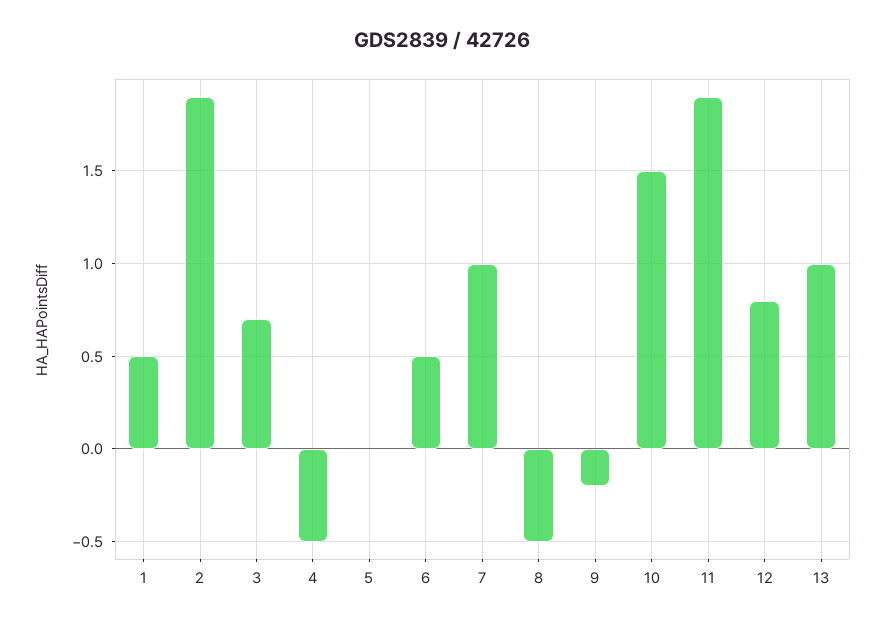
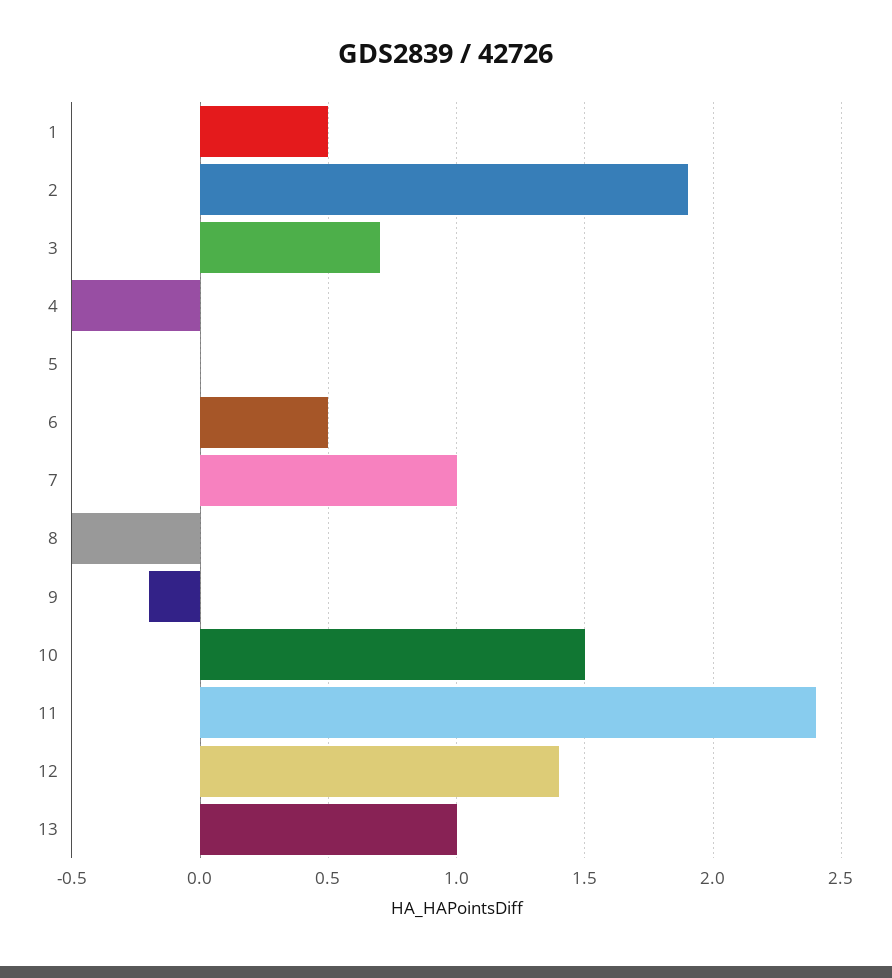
  {
    "1": 0.5,
    "2": 1.9,
    "3": 0.7,
    "4": -0.5,
    "5": 0,
    "6": 0.5,
    "7": 1,
    "8": -0.5,
    "9": -0.2,
    "10": 1.5,
-   "11": 1.9,
+   "11": 2.4,
-   "12": 0.8,
+   "12": 1.4,
    "13": 1
  }

